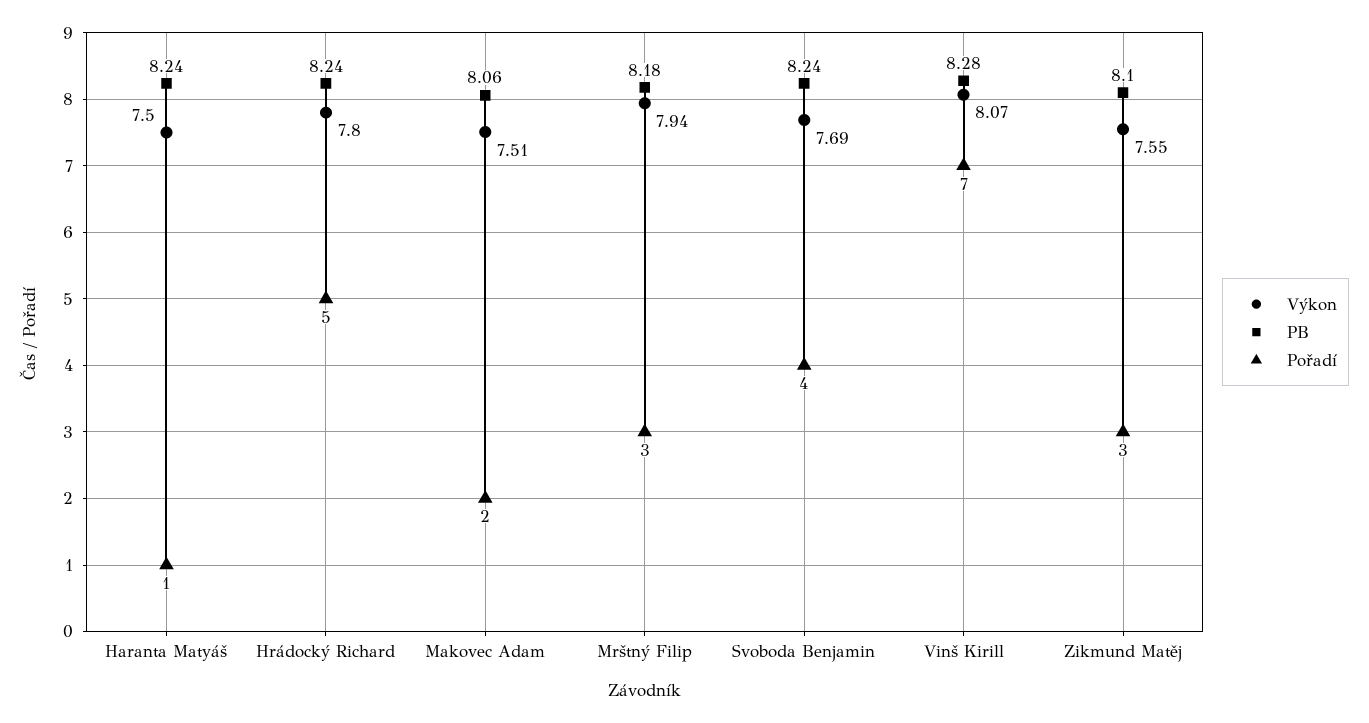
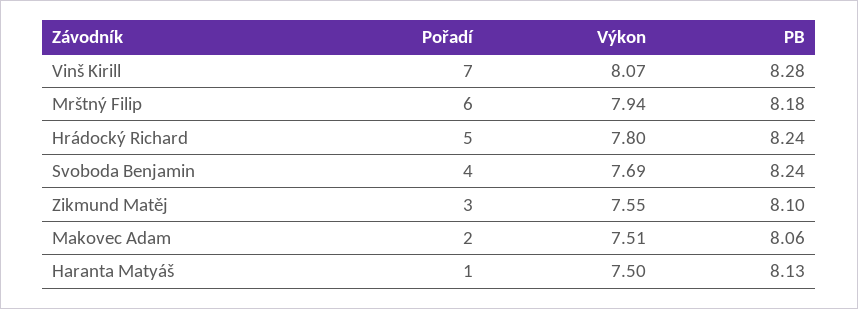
  {
    "Výkon": {
      "Haranta Matyáš": 7.5,
      "Hrádocký Richard": 7.8,
      "Makovec Adam": 7.51,
      "Mrštný Filip": 7.94,
      "Svoboda Benjamin": 7.69,
      "Vinš Kirill": 8.07,
      "Zikmund Matěj": 7.55
    },
    "PB": {
-     "Haranta Matyáš": 8.24,
+     "Haranta Matyáš": 8.13,
      "Hrádocký Richard": 8.24,
      "Makovec Adam": 8.06,
      "Mrštný Filip": 8.18,
      "Svoboda Benjamin": 8.24,
      "Vinš Kirill": 8.28,
      "Zikmund Matěj": 8.1
    },
    "Pořadí": {
      "Haranta Matyáš": 1,
      "Hrádocký Richard": 5,
      "Makovec Adam": 2,
-     "Mrštný Filip": 3,
+     "Mrštný Filip": 6,
      "Svoboda Benjamin": 4,
      "Vinš Kirill": 7,
      "Zikmund Matěj": 3
    }
  }

